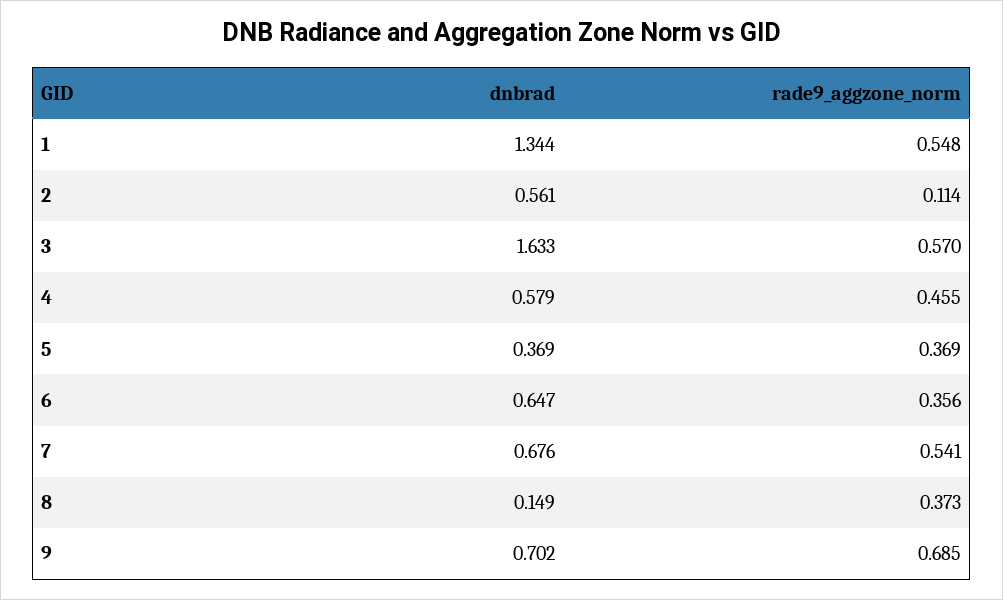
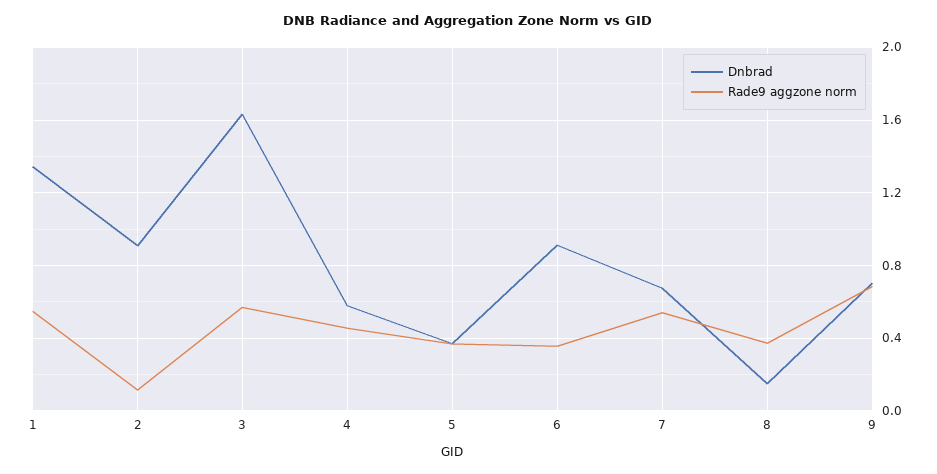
  {
    "dnbrad": {
      "1": 1.344,
-     "2": 0.561,
+     "2": 0.9,
      "3": 1.633,
      "4": 0.579,
      "5": 0.369,
-     "6": 0.647,
+     "6": 0.9,
      "7": 0.676,
      "8": 0.149,
      "9": 0.702
    },
    "rade9_aggzone_norm": {
      "1": 0.548,
      "2": 0.114,
      "3": 0.57,
      "4": 0.455,
      "5": 0.369,
      "6": 0.356,
      "7": 0.541,
      "8": 0.373,
      "9": 0.685
    }
  }

